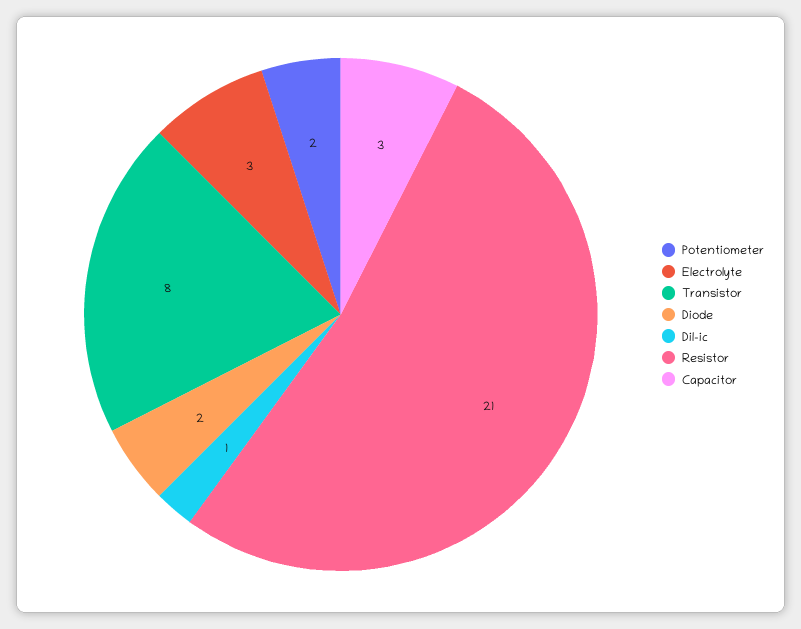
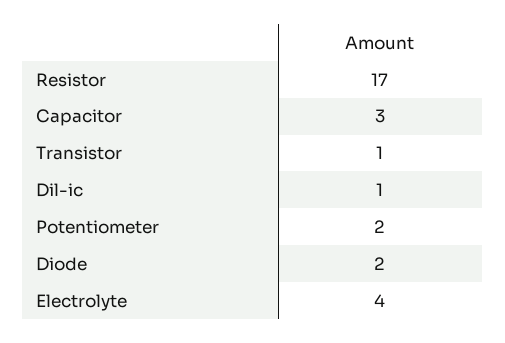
  {
    "Potentiometer": 2,
-   "Electrolyte": 3,
+   "Electrolyte": 4,
-   "Transistor": 8,
+   "Transistor": 1,
    "Diode": 2,
    "Dil-ic": 1,
-   "Resistor": 21,
+   "Resistor": 17,
    "Capacitor": 3
  }

